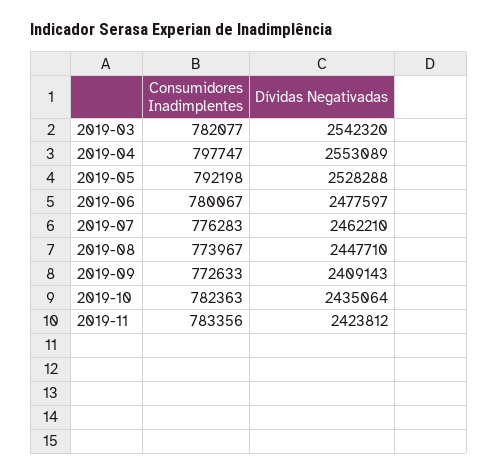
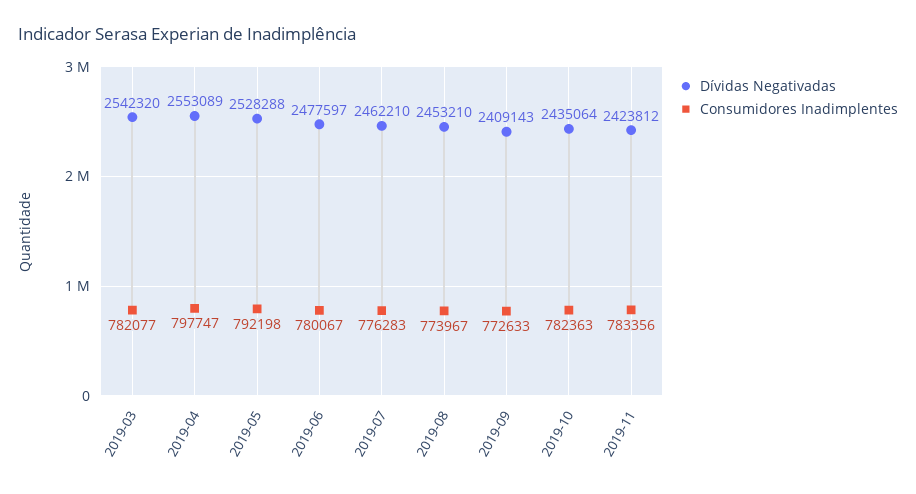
  {
    "Consumidores Inadimplentes": {
      "2019-03": 782077,
      "2019-04": 797747,
      "2019-05": 792198,
      "2019-06": 780067,
      "2019-07": 776283,
      "2019-08": 773967,
      "2019-09": 772633,
      "2019-10": 782363,
      "2019-11": 783356
    },
    "Dívidas Negativadas": {
      "2019-03": 2542320,
      "2019-04": 2553089,
      "2019-05": 2528288,
      "2019-06": 2477597,
      "2019-07": 2462210,
-     "2019-08": 2447710,
+     "2019-08": 2453210,
      "2019-09": 2409143,
      "2019-10": 2435064,
      "2019-11": 2423812
    }
  }

